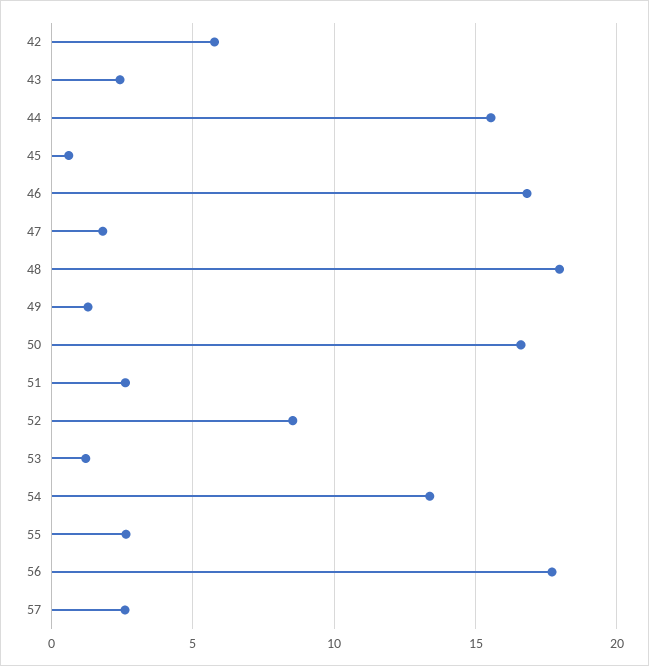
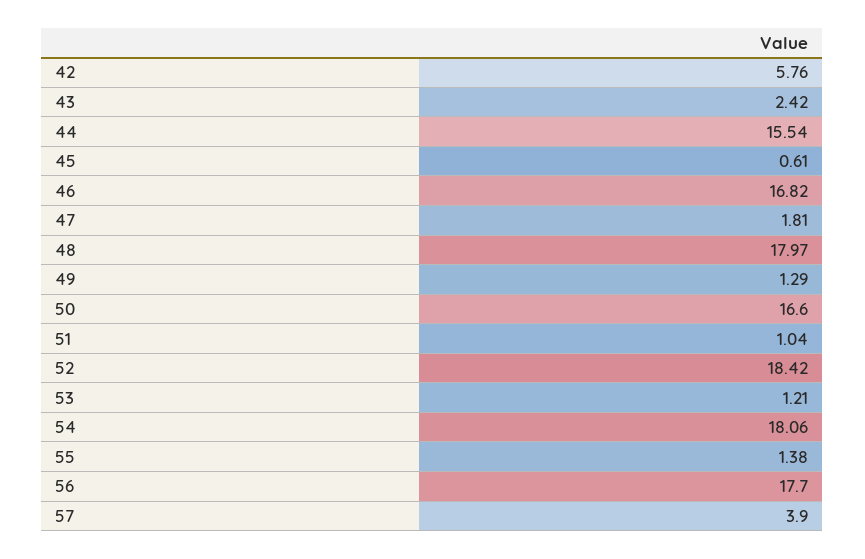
  {
    "42": 5.76,
    "43": 2.42,
    "44": 15.54,
    "45": 0.61,
    "46": 16.82,
    "47": 1.81,
    "48": 17.97,
    "49": 1.29,
    "50": 16.6,
-   "51": 2.5,
+   "51": 1.04,
-   "52": 8.5,
+   "52": 18.42,
    "53": 1.21,
-   "54": 13.5,
+   "54": 18.06,
-   "55": 2.5,
+   "55": 1.38,
    "56": 17.7,
-   "57": 2.5
+   "57": 3.9
  }

